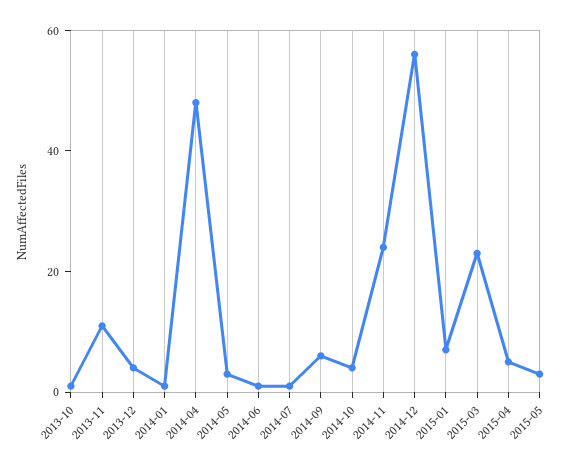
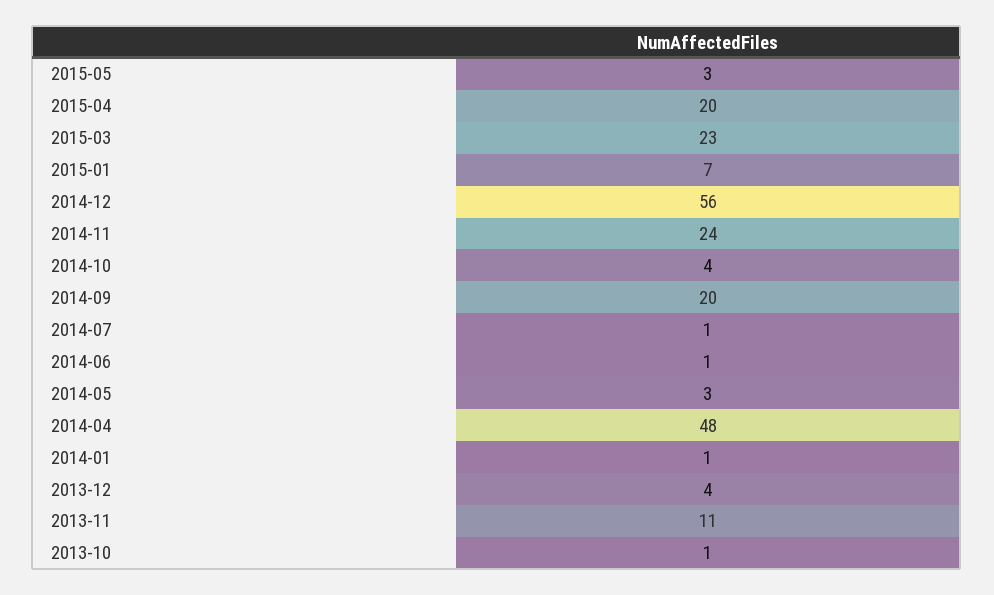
  {
    "2013-10": 1,
    "2013-11": 11,
    "2013-12": 4,
    "2014-01": 1,
    "2014-04": 48,
    "2014-05": 3,
    "2014-06": 1,
    "2014-07": 1,
-   "2014-09": 5,
+   "2014-09": 20,
    "2014-10": 4,
    "2014-11": 24,
    "2014-12": 56,
    "2015-01": 7,
    "2015-03": 23,
-   "2015-04": 5,
+   "2015-04": 20,
    "2015-05": 3
  }

